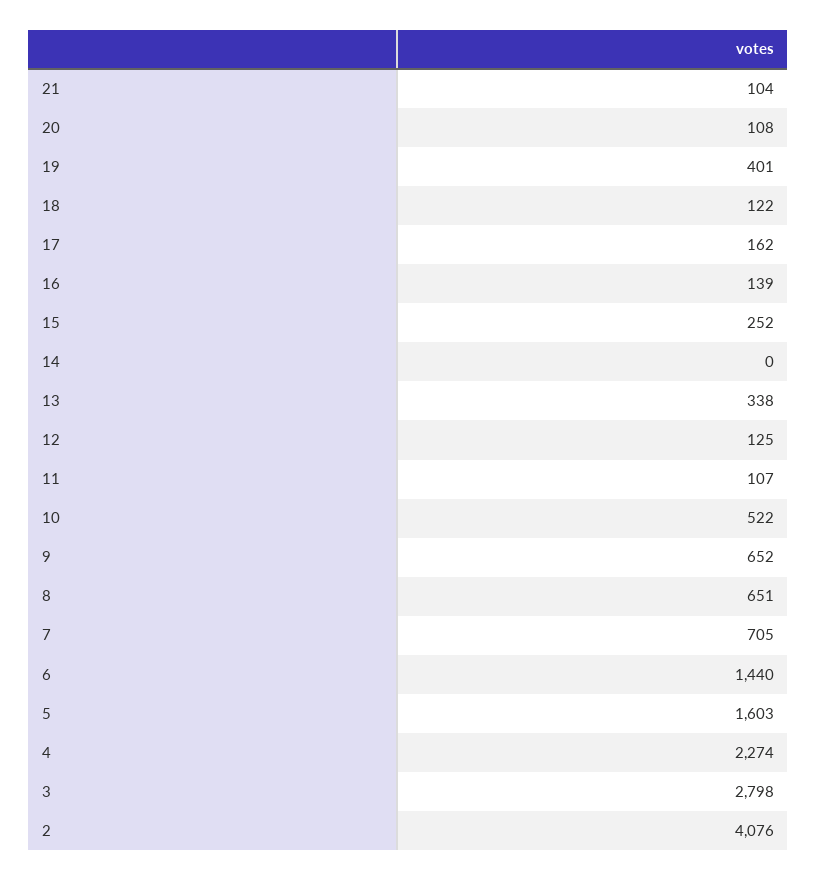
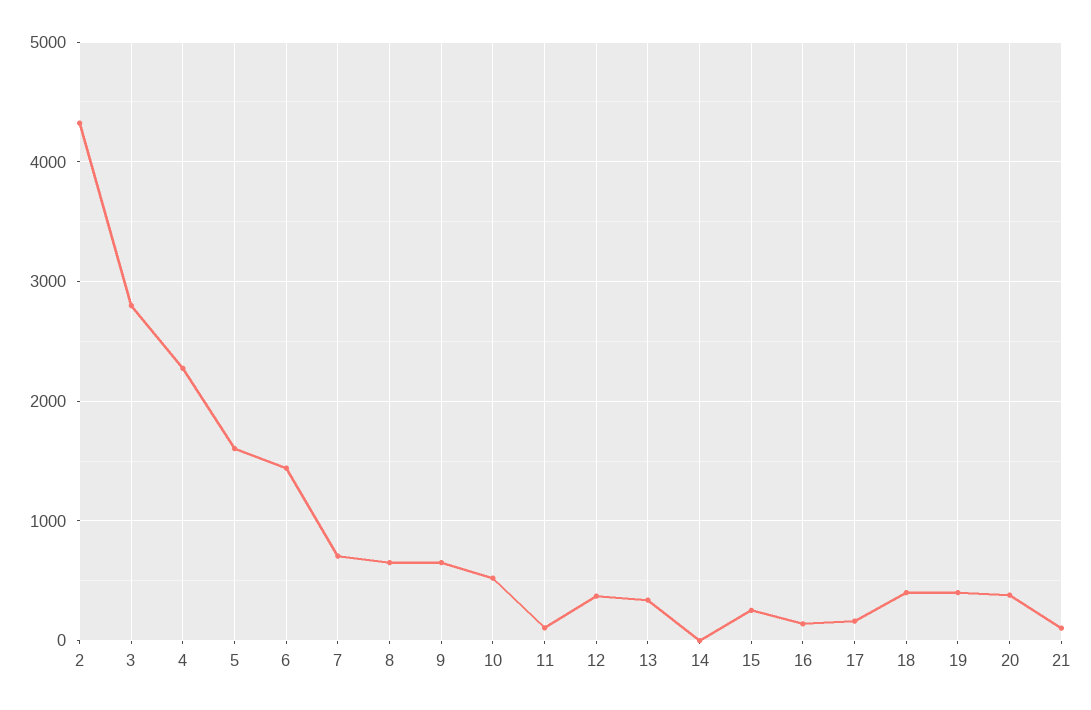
  {
    "21": 104,
-   "20": 108,
+   "20": 400,
    "19": 401,
-   "18": 122,
+   "18": 400,
    "17": 162,
    "16": 139,
    "15": 252,
    "14": 0,
    "13": 338,
-   "12": 125,
+   "12": 400,
    "11": 107,
    "10": 522,
    "9": 652,
    "8": 651,
    "7": 705,
    "6": 1440,
    "5": 1603,
    "4": 2274,
    "3": 2798,
-   "2": 4076
+   "2": 4300
  }

